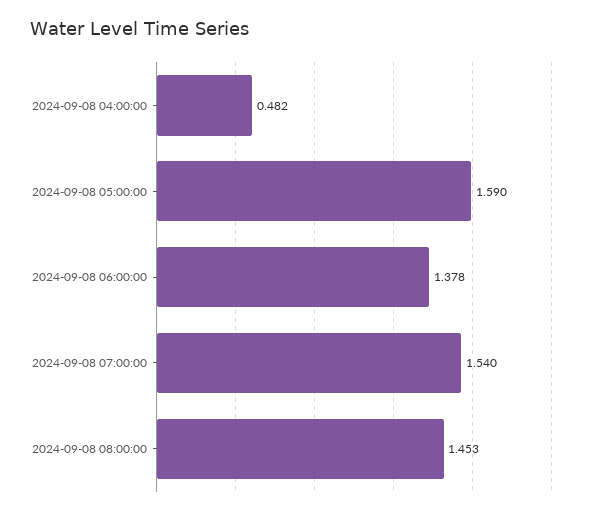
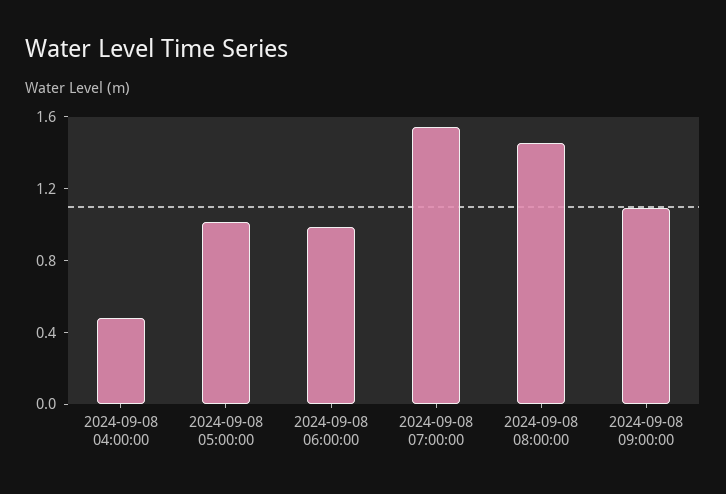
  {
    "2024-09-08 04:00:00": 0.482,
-   "2024-09-08 05:00:00": 1.59,
+   "2024-09-08 05:00:00": 1,
-   "2024-09-08 06:00:00": 1.378,
+   "2024-09-08 06:00:00": 1,
    "2024-09-08 07:00:00": 1.54,
-   "2024-09-08 08:00:00": 1.453
+   "2024-09-08 08:00:00": 1.453,
+   "2024-09-08 09:00:00": 1.1
  }

